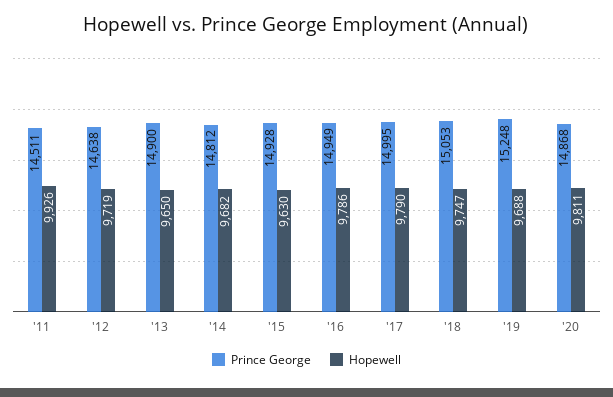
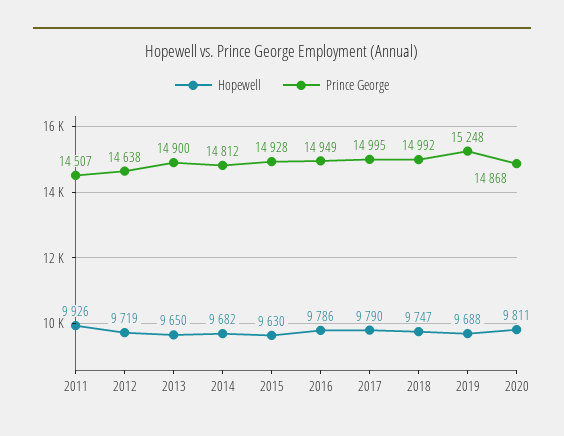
  {
    "Prince George": {
-     "'11": 14511,
+     "'11": 14507,
      "'12": 14638,
      "'13": 14900,
      "'14": 14812,
      "'15": 14928,
      "'16": 14949,
      "'17": 14995,
-     "'18": 15053,
+     "'18": 14992,
      "'19": 15248,
      "'20": 14868
    },
    "Hopewell": {
      "'11": 9926,
      "'12": 9719,
      "'13": 9650,
      "'14": 9682,
      "'15": 9630,
      "'16": 9786,
      "'17": 9790,
      "'18": 9747,
      "'19": 9688,
      "'20": 9811
    }
  }

